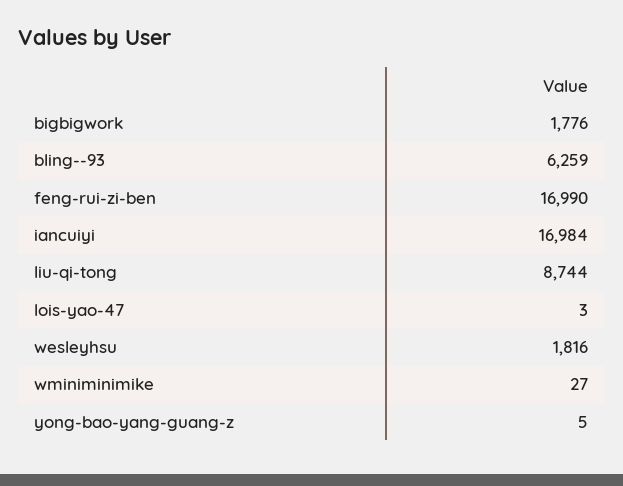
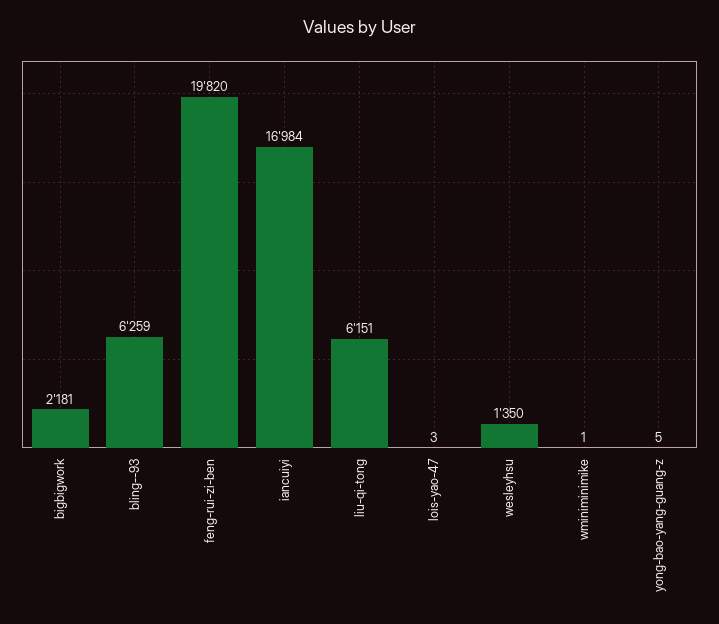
  {
-   "bigbigwork": 1776,
+   "bigbigwork": 2181,
    "bling--93": 6259,
-   "feng-rui-zi-ben": 16990,
+   "feng-rui-zi-ben": 19820,
    "iancuiyi": 16984,
-   "liu-qi-tong": 8744,
+   "liu-qi-tong": 6151,
    "lois-yao-47": 3,
-   "wesleyhsu": 1816,
+   "wesleyhsu": 1350,
-   "wminiminimike": 27,
+   "wminiminimike": 1,
    "yong-bao-yang-guang-z": 5
  }

